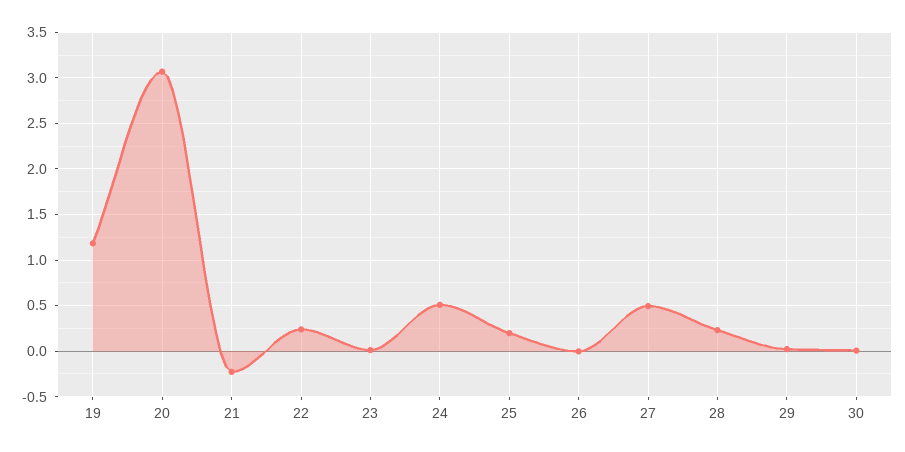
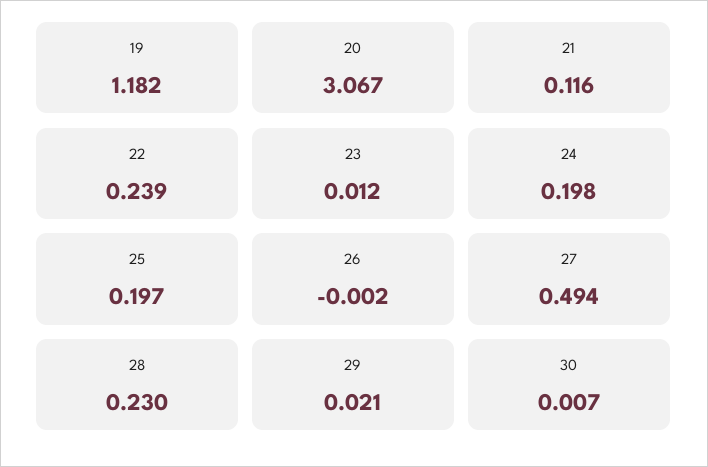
  {
    "19": 1.182,
    "20": 3.067,
-   "21": -0.2,
+   "21": 0.116,
    "22": 0.239,
    "23": 0.012,
-   "24": 0.5,
+   "24": 0.198,
    "25": 0.197,
    "26": -0.002,
    "27": 0.494,
    "28": 0.23,
    "29": 0.021,
    "30": 0.007
  }

